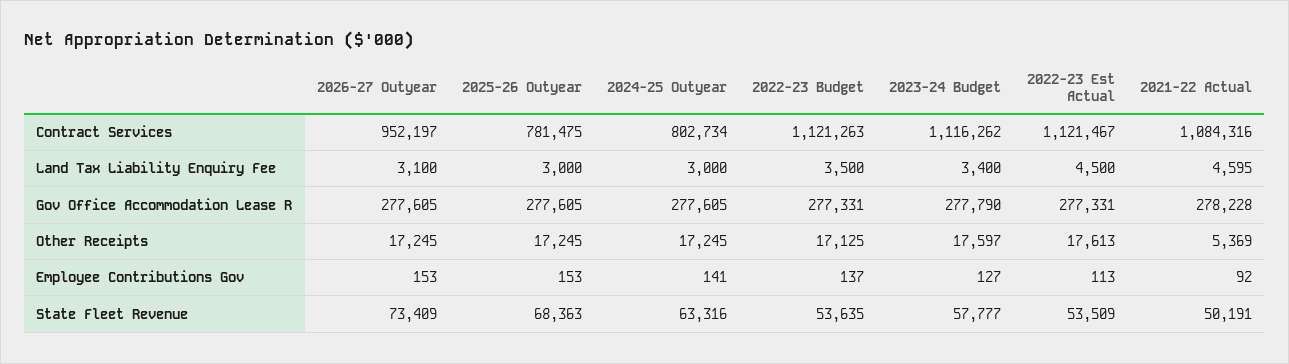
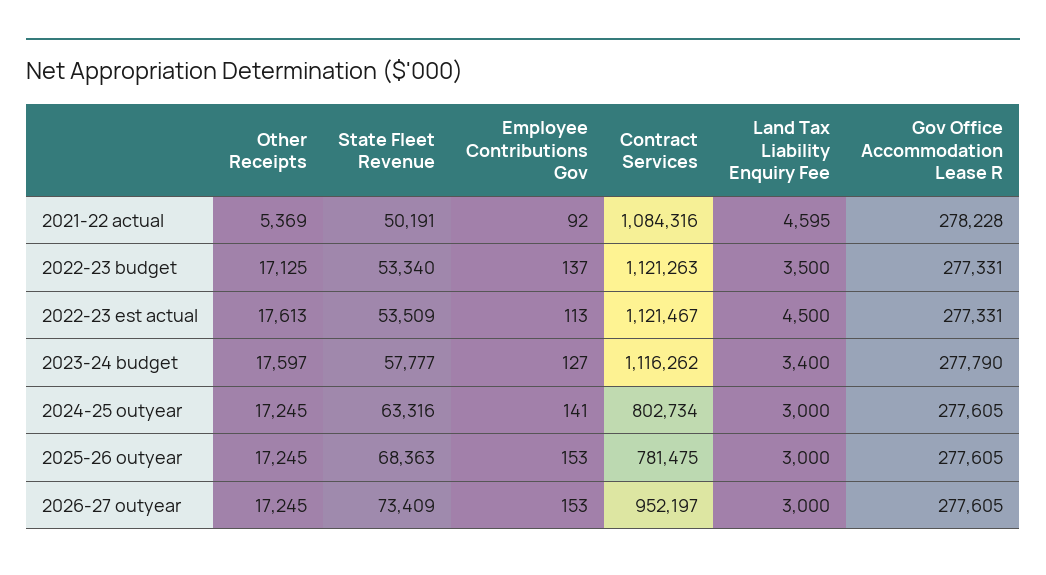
  {
    "2026-27 Outyear": {
      "Contract Services": 952197,
-     "Land Tax Liability Enquiry Fee": 3100,
+     "Land Tax Liability Enquiry Fee": 3000,
      "Gov Office Accommodation Lease R": 277605,
      "Other Receipts": 17245,
      "Employee Contributions Gov": 153,
      "State Fleet Revenue": 73409
    },
    "2025-26 Outyear": {
      "Contract Services": 781475,
      "Land Tax Liability Enquiry Fee": 3000,
      "Gov Office Accommodation Lease R": 277605,
      "Other Receipts": 17245,
      "Employee Contributions Gov": 153,
      "State Fleet Revenue": 68363
    },
    "2024-25 Outyear": {
      "Contract Services": 802734,
      "Land Tax Liability Enquiry Fee": 3000,
      "Gov Office Accommodation Lease R": 277605,
      "Other Receipts": 17245,
      "Employee Contributions Gov": 141,
      "State Fleet Revenue": 63316
    },
    "2022-23 Budget": {
      "Contract Services": 1121263,
      "Land Tax Liability Enquiry Fee": 3500,
      "Gov Office Accommodation Lease R": 277331,
      "Other Receipts": 17125,
      "Employee Contributions Gov": 137,
-     "State Fleet Revenue": 53635
+     "State Fleet Revenue": 53340
    },
    "2023-24 Budget": {
      "Contract Services": 1116262,
      "Land Tax Liability Enquiry Fee": 3400,
      "Gov Office Accommodation Lease R": 277790,
      "Other Receipts": 17597,
      "Employee Contributions Gov": 127,
      "State Fleet Revenue": 57777
    },
    "2022-23 Est Actual": {
      "Contract Services": 1121467,
      "Land Tax Liability Enquiry Fee": 4500,
      "Gov Office Accommodation Lease R": 277331,
      "Other Receipts": 17613,
      "Employee Contributions Gov": 113,
      "State Fleet Revenue": 53509
    },
    "2021-22 Actual": {
      "Contract Services": 1084316,
      "Land Tax Liability Enquiry Fee": 4595,
      "Gov Office Accommodation Lease R": 278228,
      "Other Receipts": 5369,
      "Employee Contributions Gov": 92,
      "State Fleet Revenue": 50191
    }
  }

